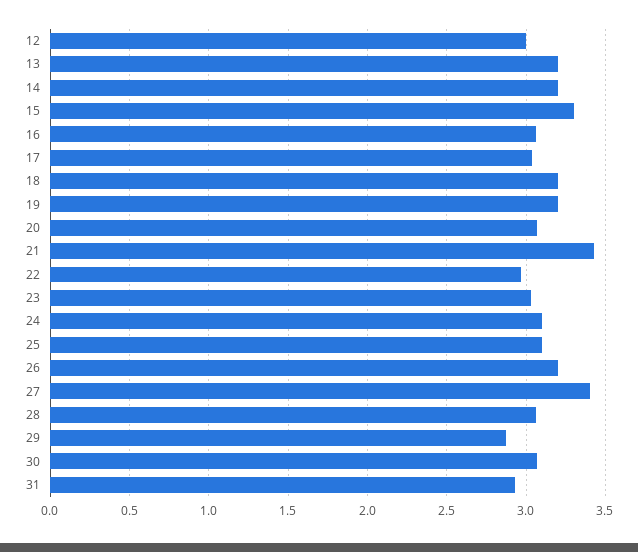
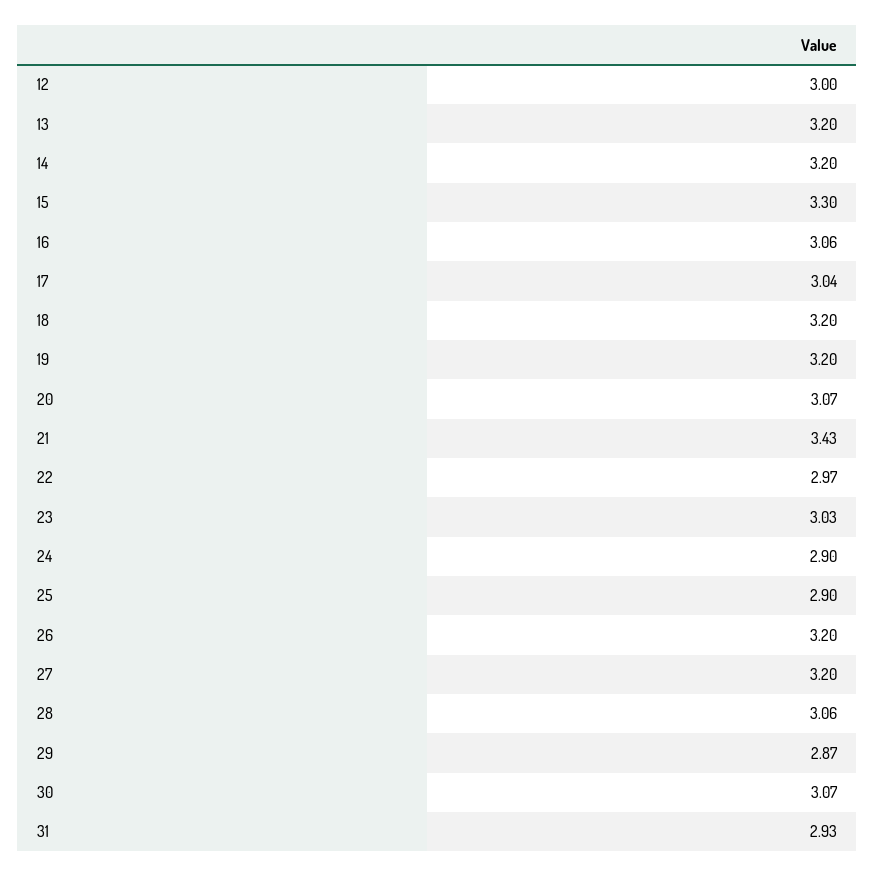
  {
    "12": 3,
    "13": 3.2,
    "14": 3.2,
    "15": 3.3,
    "16": 3.06,
    "17": 3.04,
    "18": 3.2,
    "19": 3.2,
    "20": 3.07,
    "21": 3.43,
    "22": 2.97,
    "23": 3.03,
-   "24": 3.1,
+   "24": 2.9,
-   "25": 3.1,
+   "25": 2.9,
    "26": 3.2,
-   "27": 3.4,
+   "27": 3.2,
    "28": 3.06,
    "29": 2.87,
    "30": 3.07,
    "31": 2.93
  }

